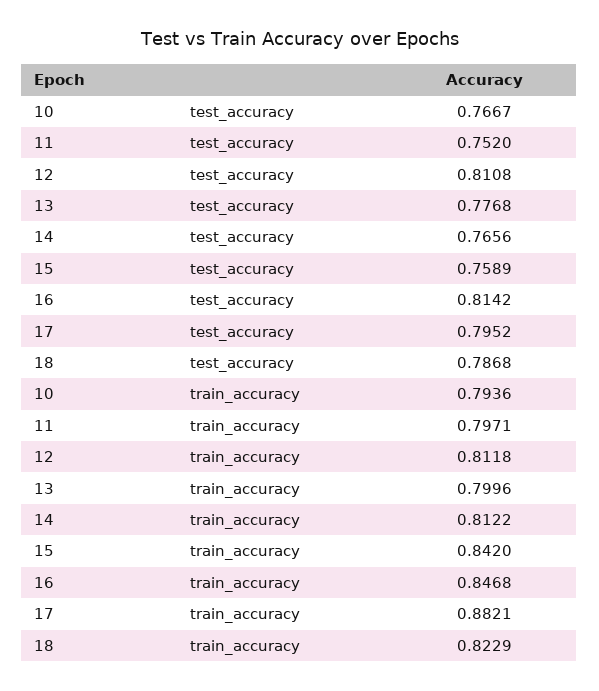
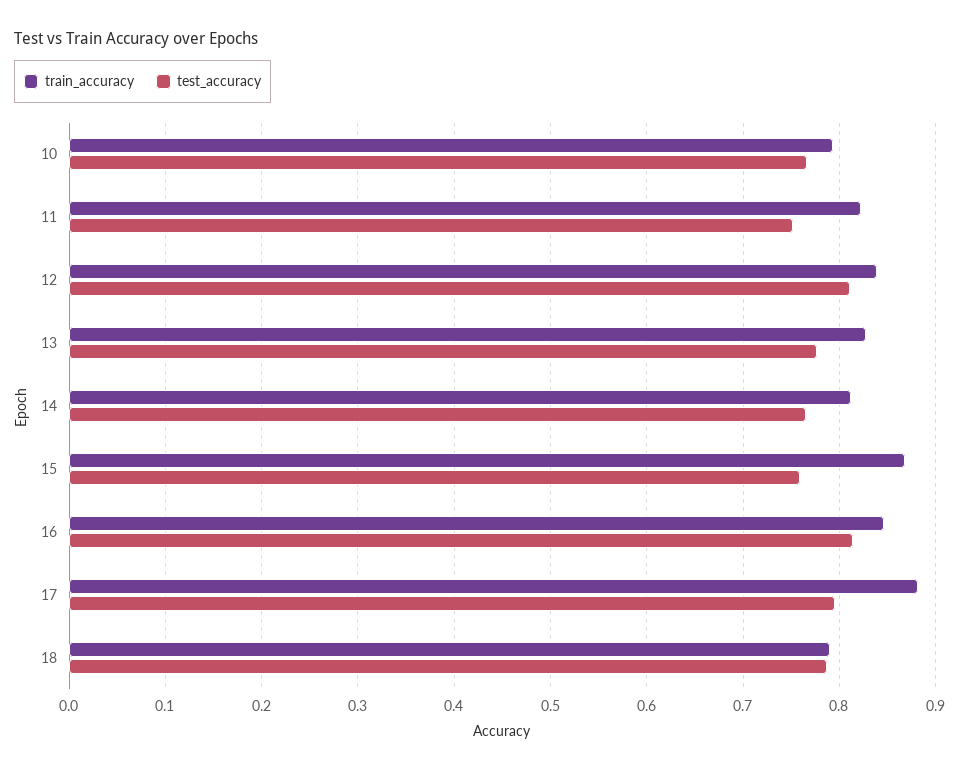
  {
    "test_accuracy": {
      "10": 0.7667,
      "11": 0.752,
      "12": 0.8108,
      "13": 0.7768,
      "14": 0.7656,
      "15": 0.7589,
      "16": 0.8142,
      "17": 0.7952,
      "18": 0.7868
    },
    "train_accuracy": {
      "10": 0.7936,
-     "11": 0.7971,
+     "11": 0.82,
-     "12": 0.8118,
+     "12": 0.84,
-     "13": 0.7996,
+     "13": 0.83,
      "14": 0.8122,
-     "15": 0.842,
+     "15": 0.87,
      "16": 0.8468,
      "17": 0.8821,
-     "18": 0.8229
+     "18": 0.79
    }
  }

